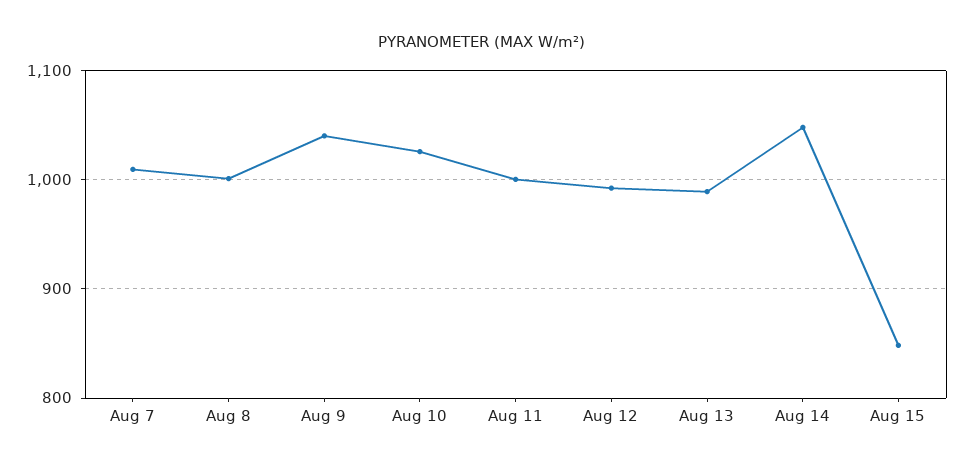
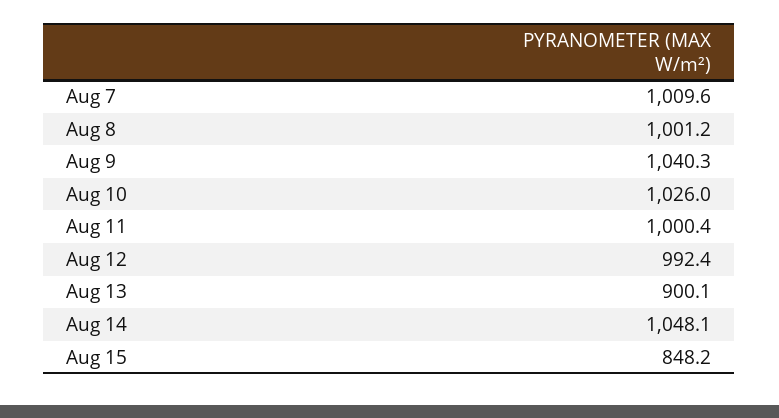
  {
    "Aug 7": 1009.6,
    "Aug 8": 1001.2,
    "Aug 9": 1040.3,
    "Aug 10": 1026,
    "Aug 11": 1000.4,
    "Aug 12": 992.4,
-   "Aug 13": 990,
+   "Aug 13": 900.1,
    "Aug 14": 1048.1,
    "Aug 15": 848.2
  }

